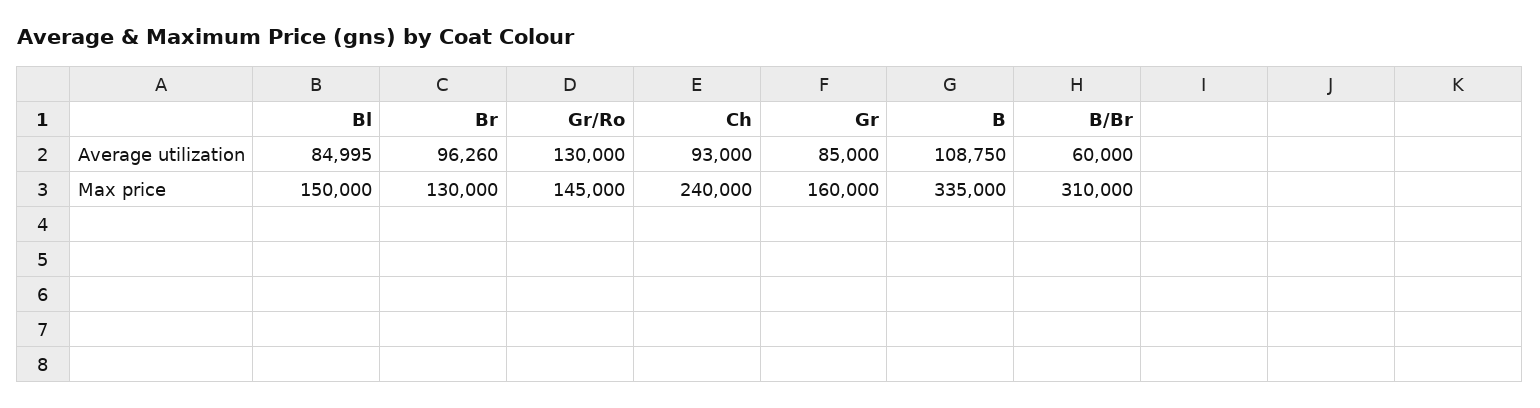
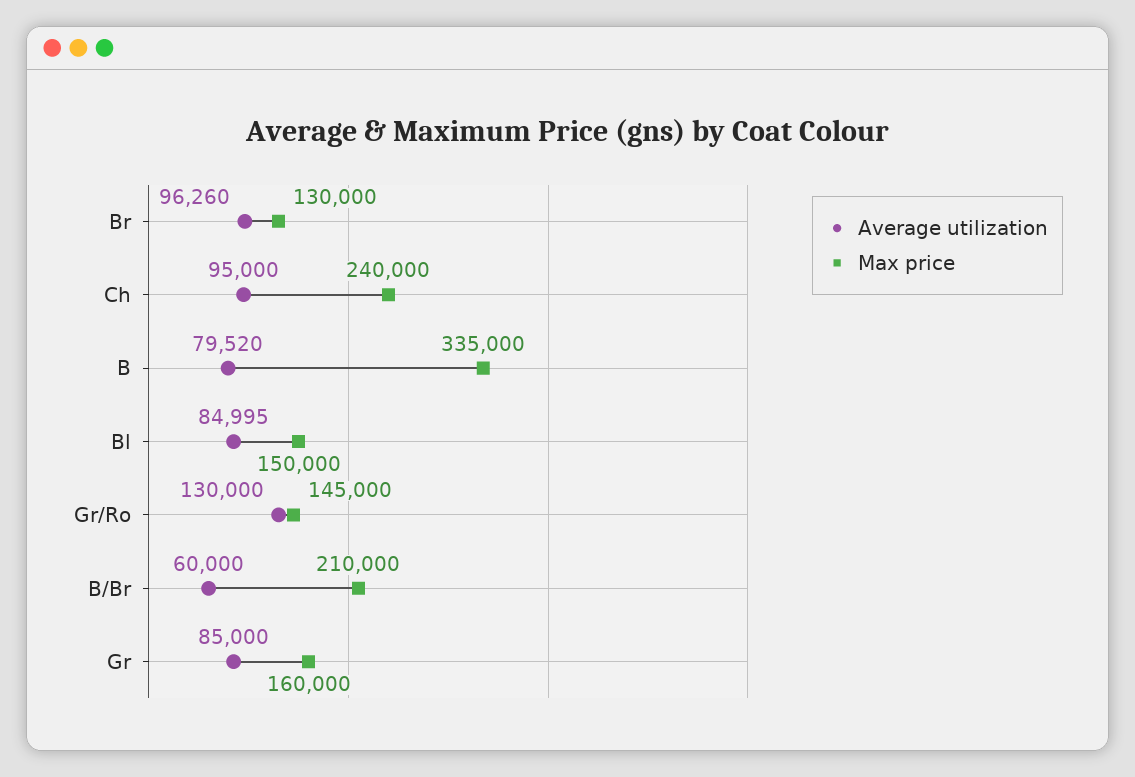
  {
    "Average utilization": {
      "Bl": 84995,
      "Br": 96260,
      "Gr/Ro": 130000,
-     "Ch": 93000,
+     "Ch": 95000,
      "Gr": 85000,
-     "B": 108750,
+     "B": 79520,
      "B/Br": 60000
    },
    "Max price": {
      "Bl": 150000,
      "Br": 130000,
      "Gr/Ro": 145000,
      "Ch": 240000,
      "Gr": 160000,
      "B": 335000,
-     "B/Br": 310000
+     "B/Br": 210000
    }
  }

